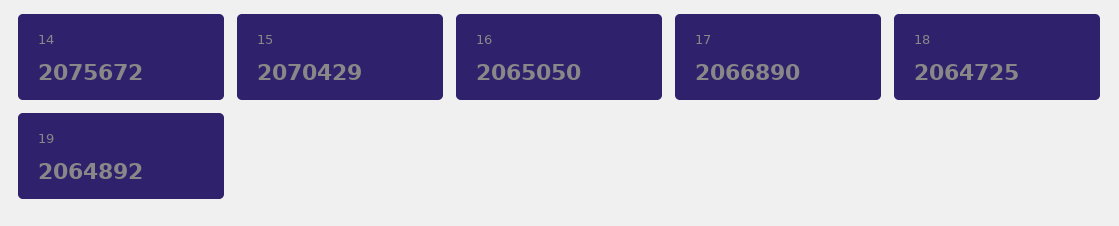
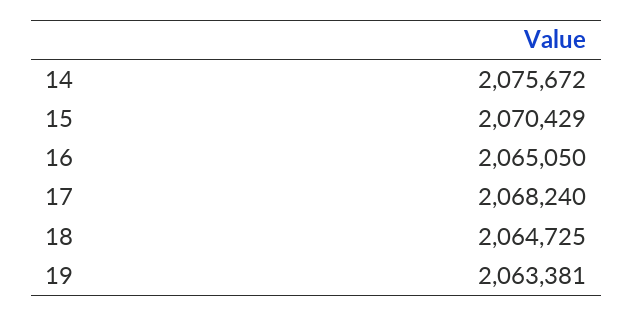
  {
    "14": 2075672,
    "15": 2070429,
    "16": 2065050,
-   "17": 2066890,
+   "17": 2068240,
    "18": 2064725,
-   "19": 2064892
+   "19": 2063381
  }

